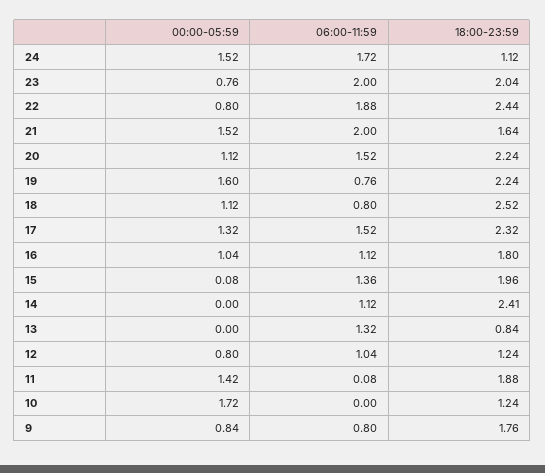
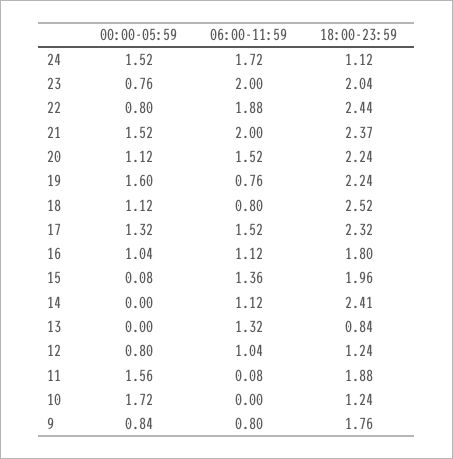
  {
    "00:00-05:59": {
      "24": 1.52,
      "23": 0.76,
      "22": 0.8,
      "21": 1.52,
      "20": 1.12,
      "19": 1.6,
      "18": 1.12,
      "17": 1.32,
      "16": 1.04,
      "15": 0.08,
      "14": 0,
      "13": 0,
      "12": 0.8,
-     "11": 1.42,
+     "11": 1.56,
      "10": 1.72,
      "9": 0.84
    },
    "06:00-11:59": {
      "24": 1.72,
      "23": 2,
      "22": 1.88,
      "21": 2,
      "20": 1.52,
      "19": 0.76,
      "18": 0.8,
      "17": 1.52,
      "16": 1.12,
      "15": 1.36,
      "14": 1.12,
      "13": 1.32,
      "12": 1.04,
      "11": 0.08,
      "10": 0,
      "9": 0.8
    },
    "18:00-23:59": {
      "24": 1.12,
      "23": 2.04,
      "22": 2.44,
-     "21": 1.64,
+     "21": 2.37,
      "20": 2.24,
      "19": 2.24,
      "18": 2.52,
      "17": 2.32,
      "16": 1.8,
      "15": 1.96,
      "14": 2.41,
      "13": 0.84,
      "12": 1.24,
      "11": 1.88,
      "10": 1.24,
      "9": 1.76
    }
  }

